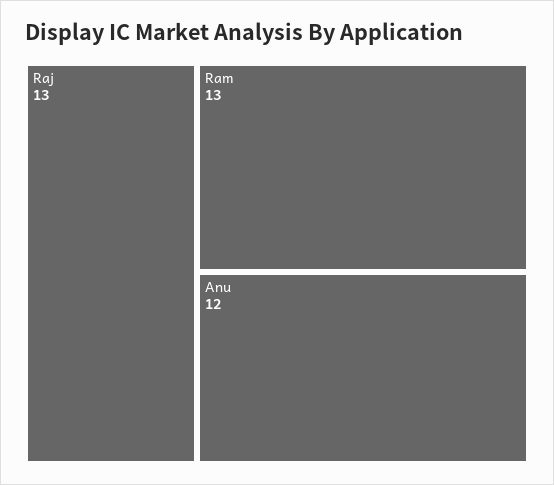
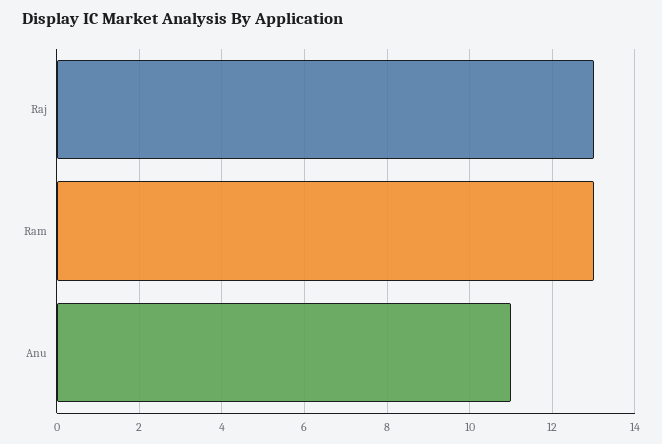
  {
    "Raj": 13,
    "Ram": 13,
-   "Anu": 12
+   "Anu": 11
  }

